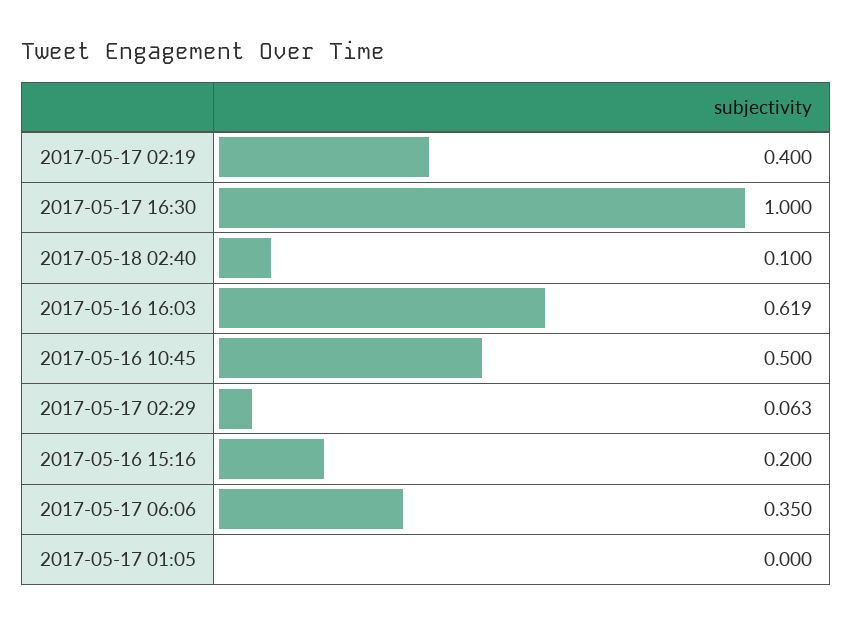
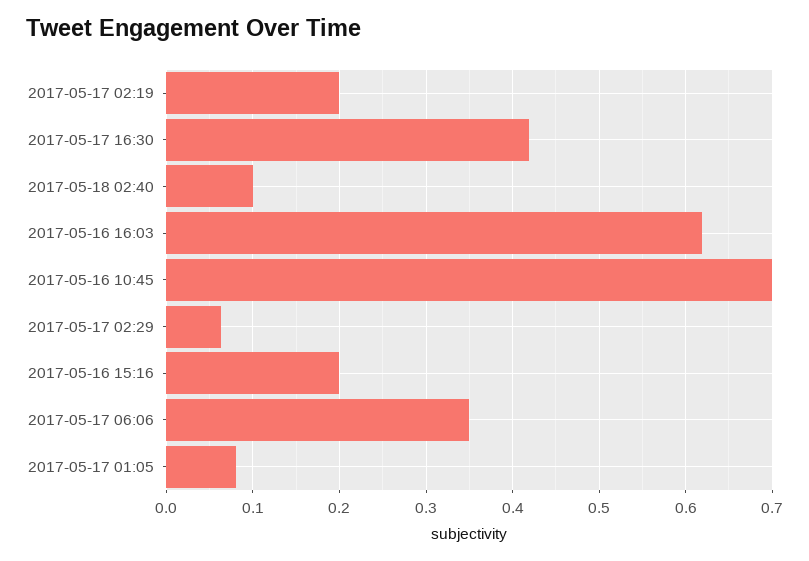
  {
-   "2017-05-17 02:19": 0.4,
+   "2017-05-17 02:19": 0.2,
-   "2017-05-17 16:30": 1,
+   "2017-05-17 16:30": 0.42,
    "2017-05-18 02:40": 0.1,
    "2017-05-16 16:03": 0.619,
-   "2017-05-16 10:45": 0.5,
+   "2017-05-16 10:45": 0.7,
    "2017-05-17 02:29": 0.063,
    "2017-05-16 15:16": 0.2,
    "2017-05-17 06:06": 0.35,
-   "2017-05-17 01:05": 0
+   "2017-05-17 01:05": 0.08
  }

